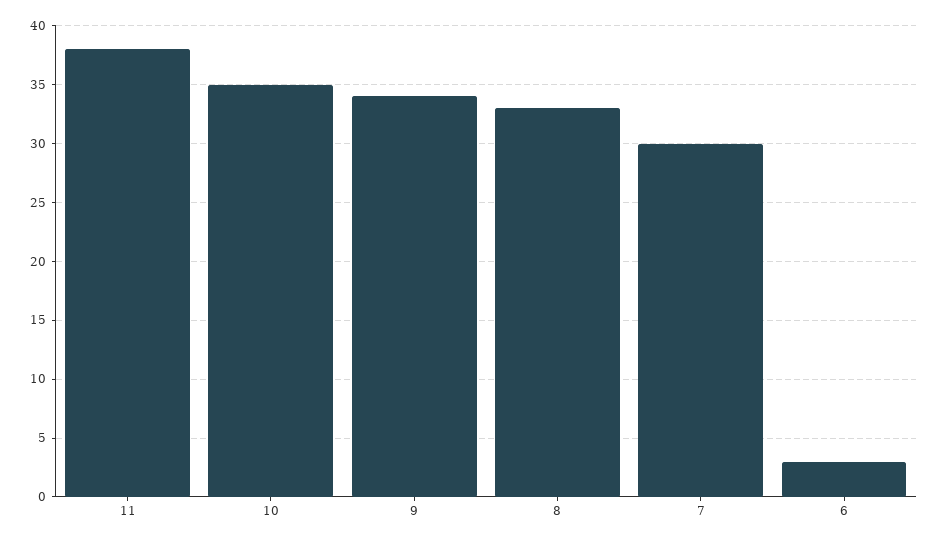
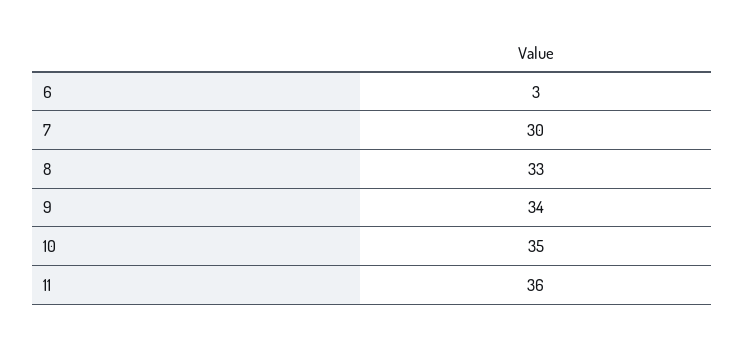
  {
-   "11": 38,
+   "11": 36,
    "10": 35,
    "9": 34,
    "8": 33,
    "7": 30,
    "6": 3
  }

